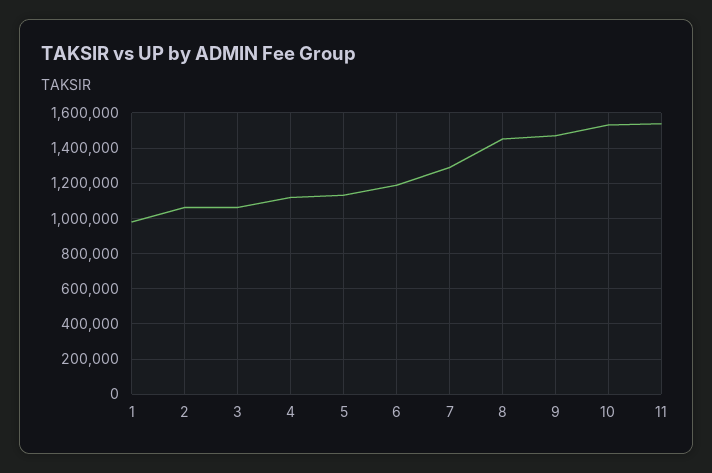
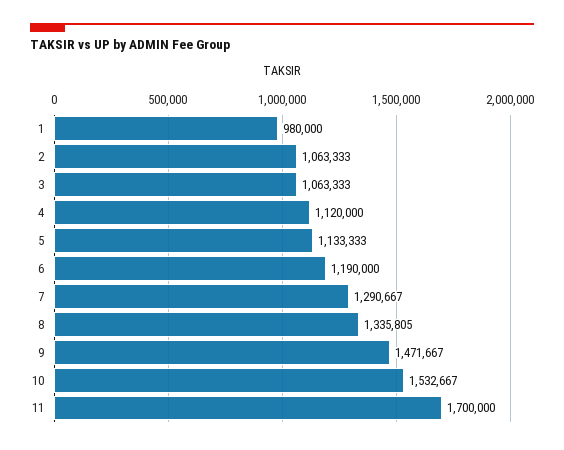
  {
    "1": 980000,
    "2": 1063333,
    "3": 1063333,
    "4": 1120000,
    "5": 1133333,
    "6": 1190000,
    "7": 1290667,
-   "8": 1450000,
+   "8": 1335805,
    "9": 1471667,
    "10": 1532667,
-   "11": 1550000
+   "11": 1700000
  }

